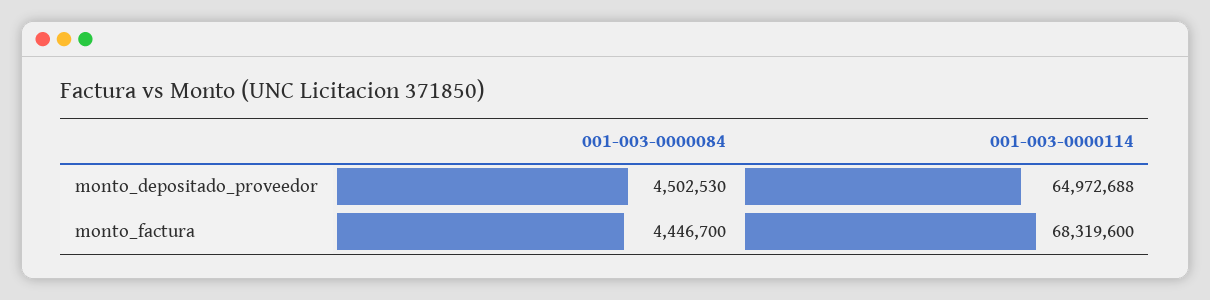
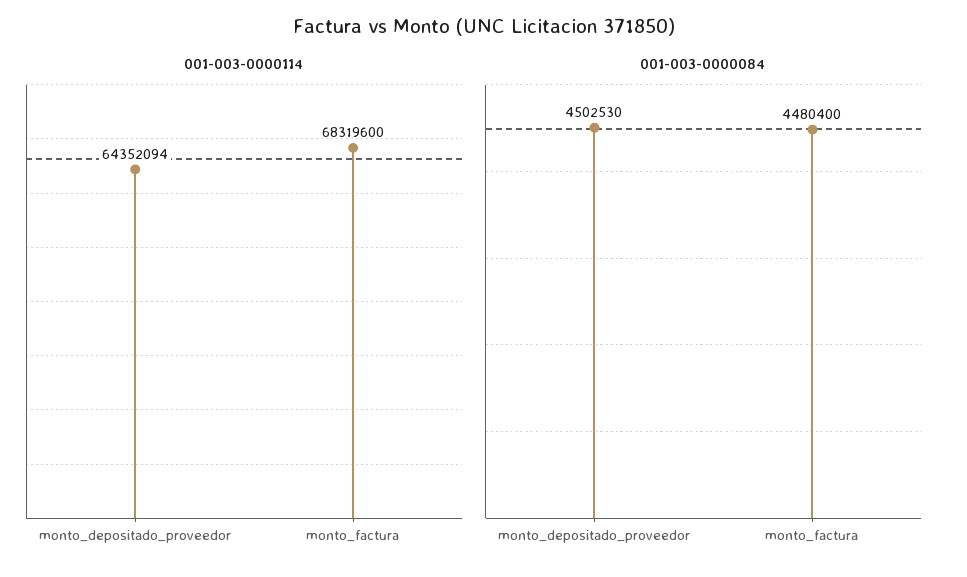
  {
    "001-003-0000084": {
      "monto_depositado_proveedor": 4502530,
-     "monto_factura": 4446700
+     "monto_factura": 4480400
    },
    "001-003-0000114": {
-     "monto_depositado_proveedor": 64972688,
+     "monto_depositado_proveedor": 64352094,
      "monto_factura": 68319600
    }
  }

